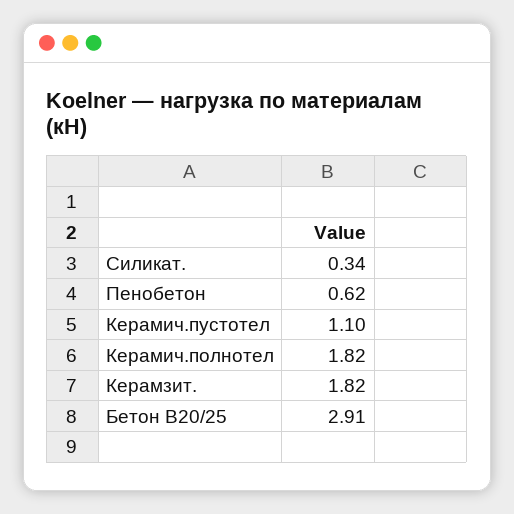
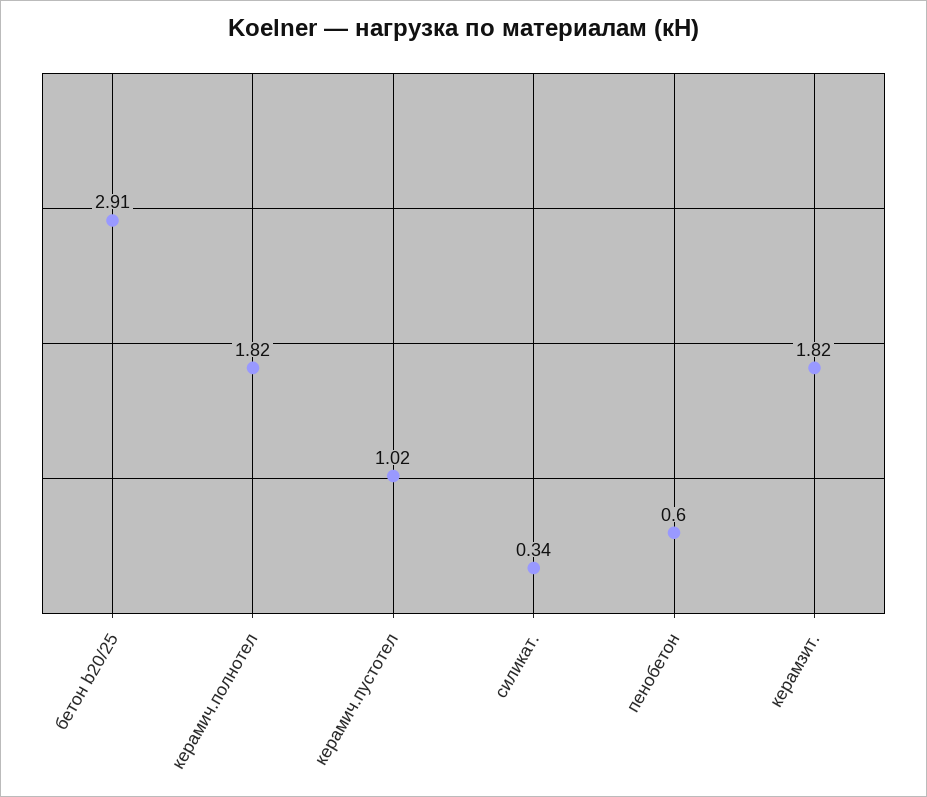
  {
    "Силикат.": 0.34,
-   "Пенобетон": 0.62,
+   "Пенобетон": 0.6,
-   "Керамич.пустотел": 1.1,
+   "Керамич.пустотел": 1.02,
    "Керамич.полнотел": 1.82,
    "Керамзит.": 1.82,
    "Бетон B20/25": 2.91
  }

